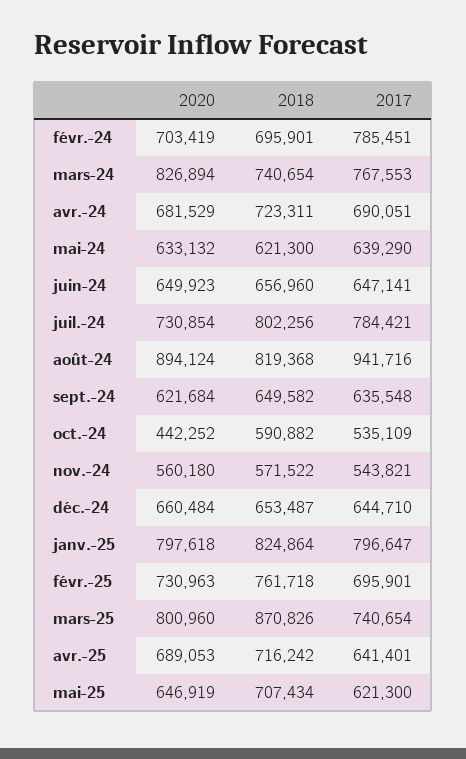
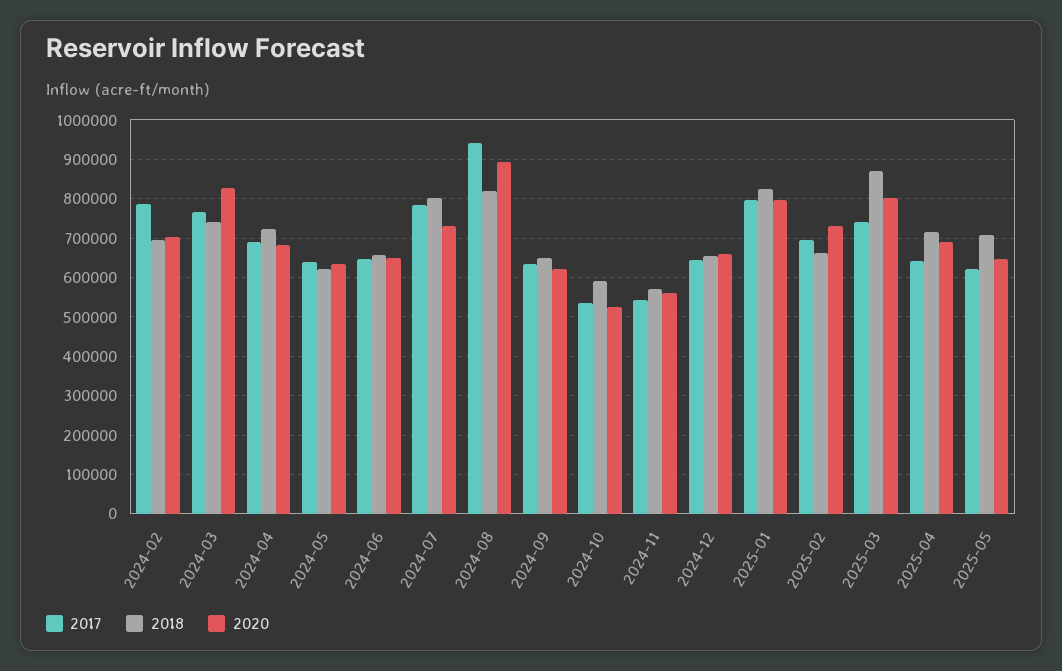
  {
    "2020": {
      "févr.-24": 703419,
      "mars-24": 826894,
      "avr.-24": 681529,
      "mai-24": 633132,
      "juin-24": 649923,
      "juil.-24": 730854,
      "août-24": 894124,
      "sept.-24": 621684,
-     "oct.-24": 442252,
+     "oct.-24": 520000,
      "nov.-24": 560180,
      "déc.-24": 660484,
      "janv.-25": 797618,
      "févr.-25": 730963,
      "mars-25": 800960,
      "avr.-25": 689053,
      "mai-25": 646919
    },
    "2018": {
      "févr.-24": 695901,
      "mars-24": 740654,
      "avr.-24": 723311,
      "mai-24": 621300,
      "juin-24": 656960,
      "juil.-24": 802256,
      "août-24": 819368,
      "sept.-24": 649582,
      "oct.-24": 590882,
      "nov.-24": 571522,
      "déc.-24": 653487,
      "janv.-25": 824864,
-     "févr.-25": 761718,
+     "févr.-25": 660000,
      "mars-25": 870826,
      "avr.-25": 716242,
      "mai-25": 707434
    },
    "2017": {
      "févr.-24": 785451,
      "mars-24": 767553,
      "avr.-24": 690051,
      "mai-24": 639290,
      "juin-24": 647141,
      "juil.-24": 784421,
      "août-24": 941716,
      "sept.-24": 635548,
      "oct.-24": 535109,
      "nov.-24": 543821,
      "déc.-24": 644710,
      "janv.-25": 796647,
      "févr.-25": 695901,
      "mars-25": 740654,
      "avr.-25": 641401,
      "mai-25": 621300
    }
  }

